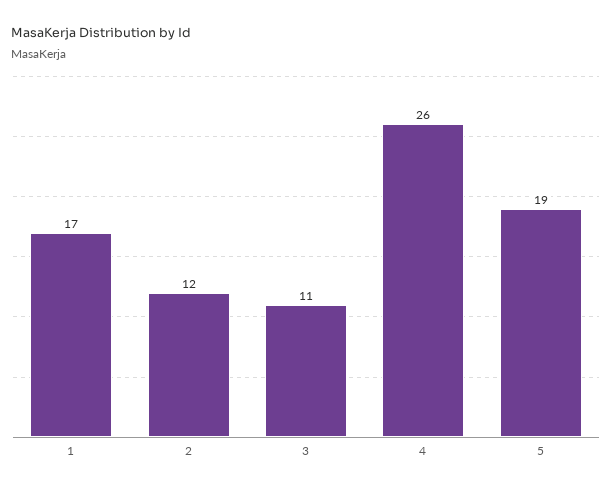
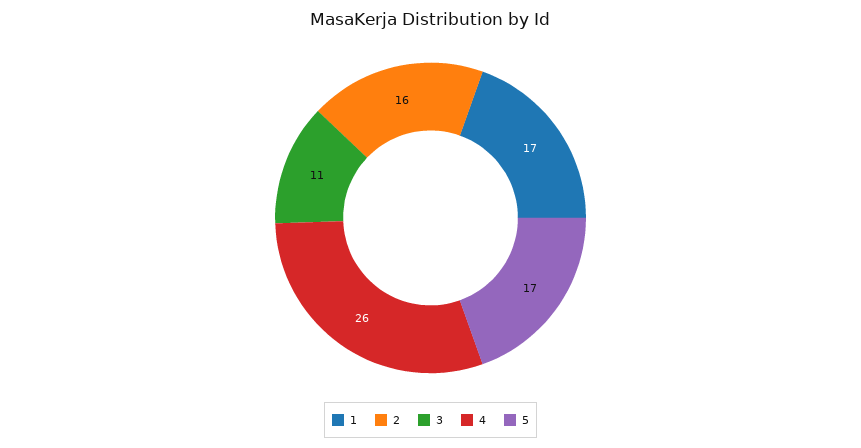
  {
    "1": 17,
-   "2": 12,
+   "2": 16,
    "3": 11,
    "4": 26,
-   "5": 19
+   "5": 17
  }

